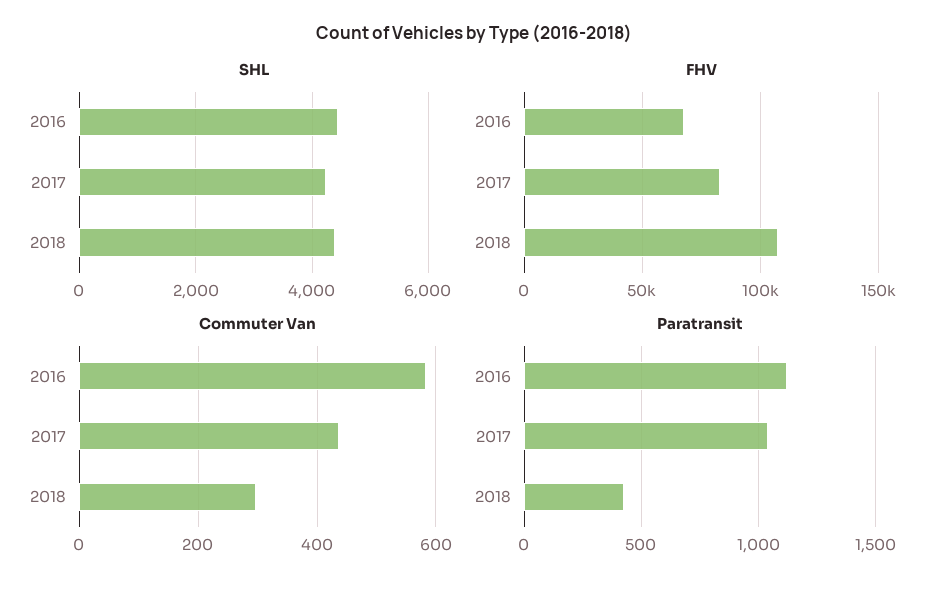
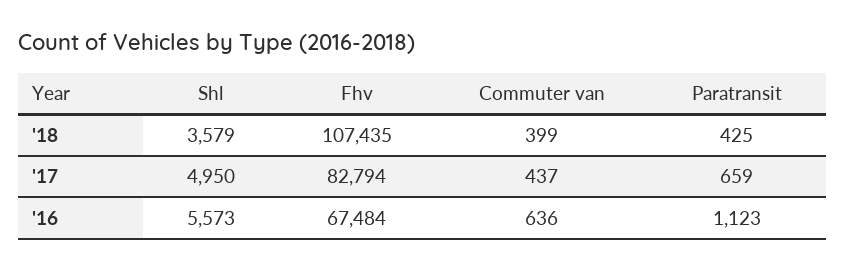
  {
    "SHL": {
-     "2016": 4400,
+     "2016": 5573,
-     "2017": 4200,
+     "2017": 4950,
-     "2018": 4400
+     "2018": 3579
    },
    "FHV": {
      "2016": 67484,
      "2017": 82794,
      "2018": 107435
    },
    "Commuter Van": {
-     "2016": 580,
+     "2016": 636,
      "2017": 437,
-     "2018": 300
+     "2018": 399
    },
    "Paratransit": {
      "2016": 1123,
-     "2017": 1050,
+     "2017": 659,
      "2018": 425
    }
  }

